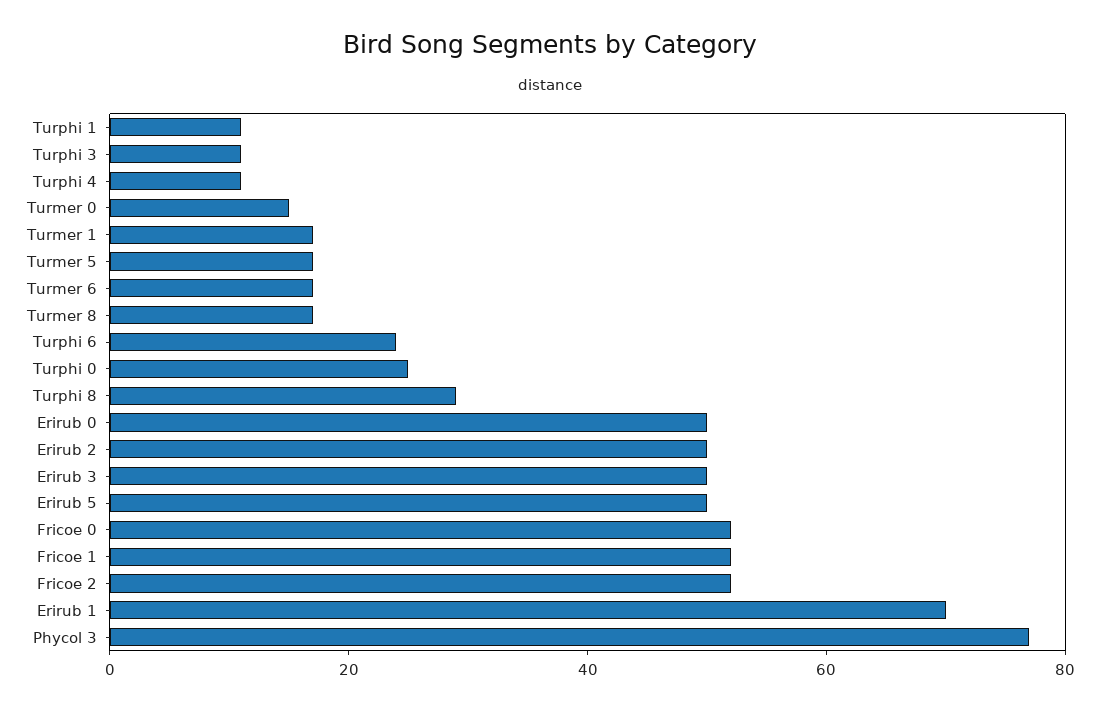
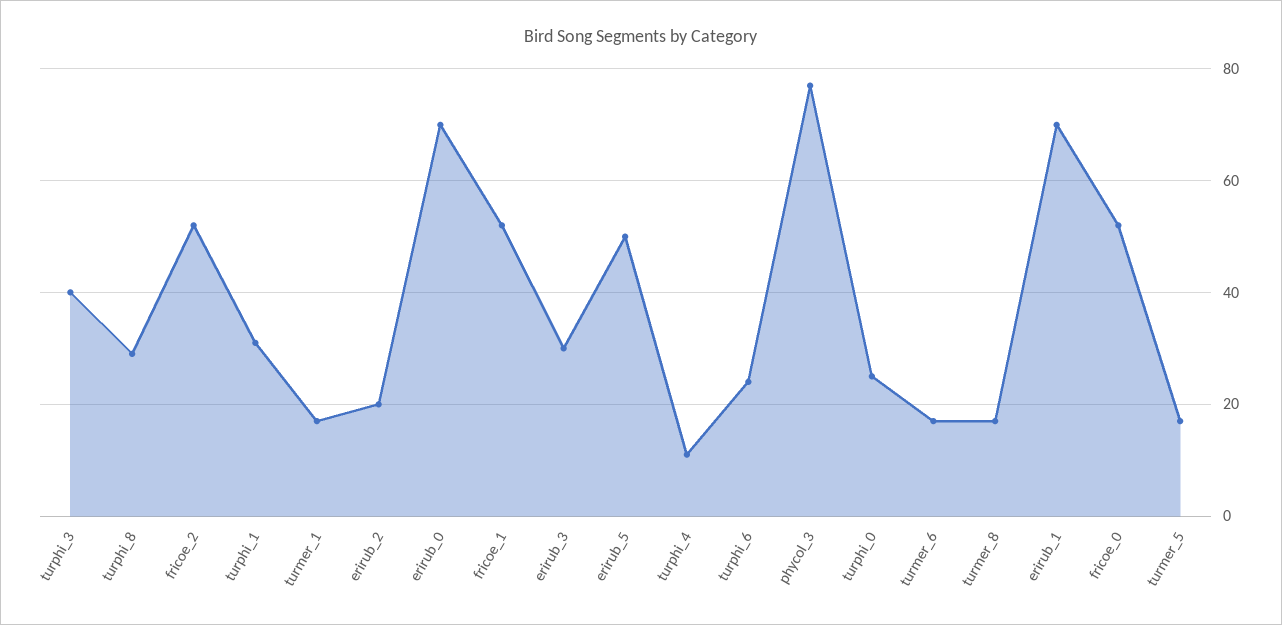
  {
-   "Turphi 1": 10,
+   "Turphi 1": 30,
-   "Turphi 3": 10,
+   "Turphi 3": 40,
    "Turphi 4": 10,
-   "Turmer 0": 15,
    "Turmer 1": 15,
    "Turmer 5": 15,
    "Turmer 6": 15,
    "Turmer 8": 15,
    "Turphi 6": 25,
    "Turphi 0": 25,
    "Turphi 8": 30,
-   "Erirub 0": 50,
+   "Erirub 0": 70,
-   "Erirub 2": 50,
+   "Erirub 2": 20,
-   "Erirub 3": 50,
+   "Erirub 3": 30,
    "Erirub 5": 50,
    "Fricoe 0": 50,
    "Fricoe 1": 50,
    "Fricoe 2": 50,
    "Erirub 1": 70,
    "Phycol 3": 75
  }

